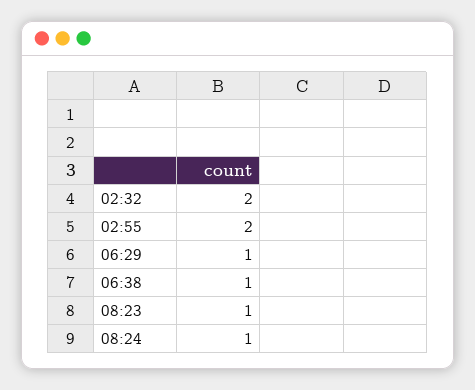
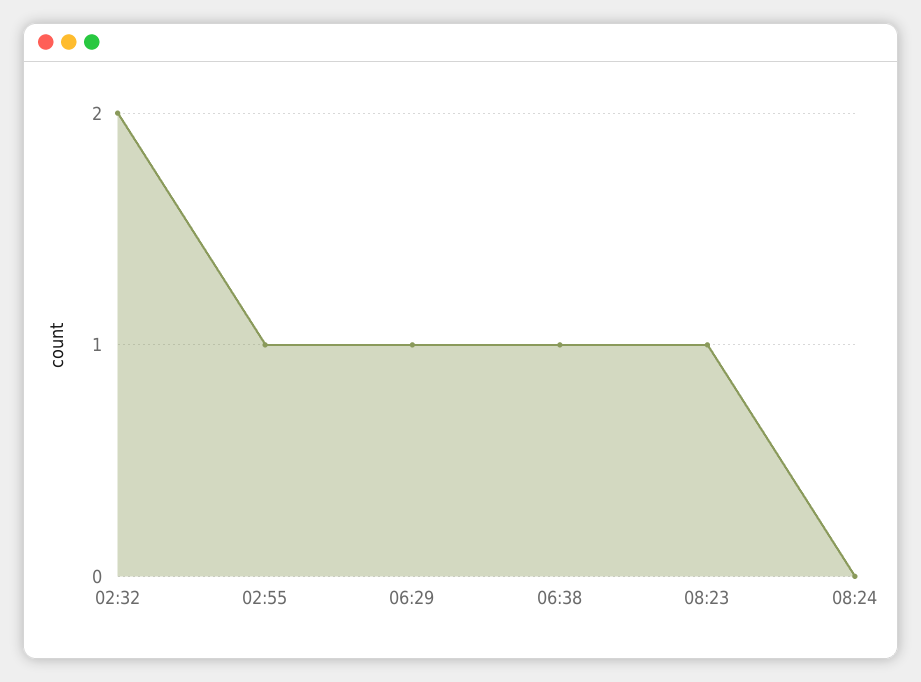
  {
    "02:32": 2,
-   "02:55": 2,
+   "02:55": 1,
    "06:29": 1,
    "06:38": 1,
    "08:23": 1,
-   "08:24": 1
+   "08:24": 0
  }

